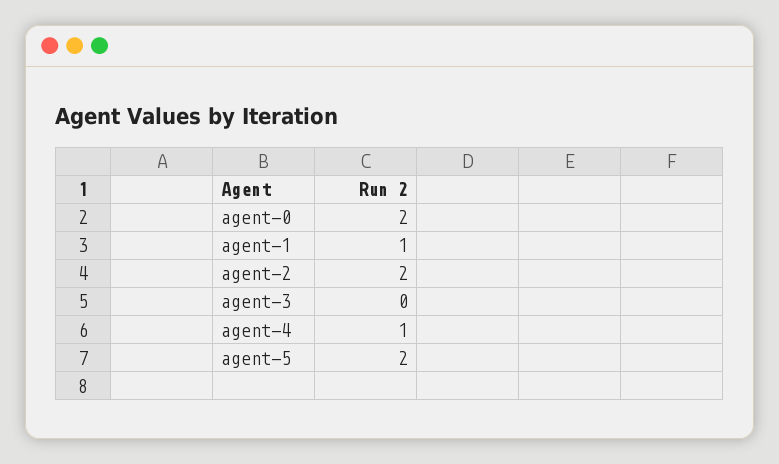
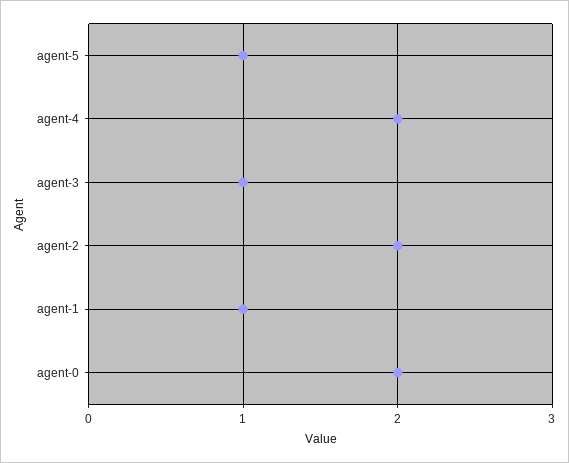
  {
    "agent-0": 2,
    "agent-1": 1,
    "agent-2": 2,
-   "agent-3": 0,
+   "agent-3": 1,
-   "agent-4": 1,
+   "agent-4": 2,
-   "agent-5": 2
+   "agent-5": 1
  }

